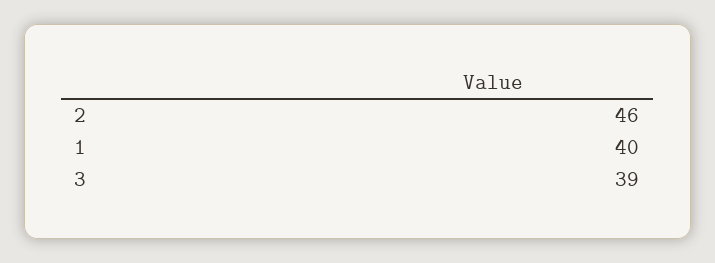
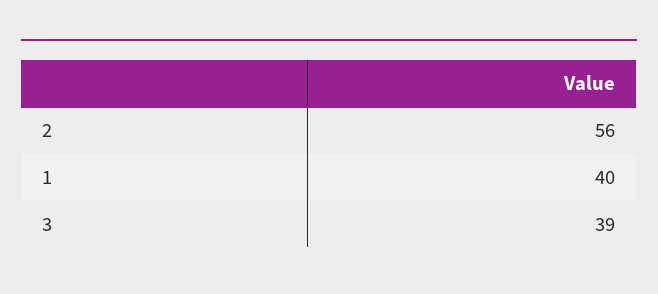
  {
-   "2": 46,
+   "2": 56,
    "1": 40,
    "3": 39
  }

